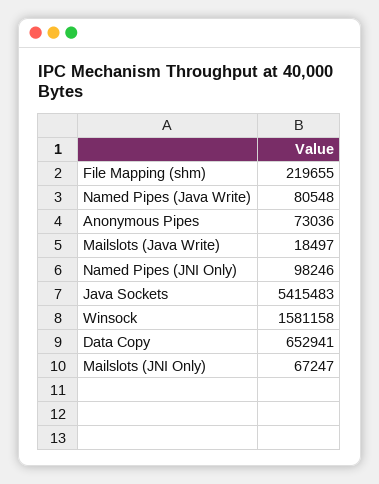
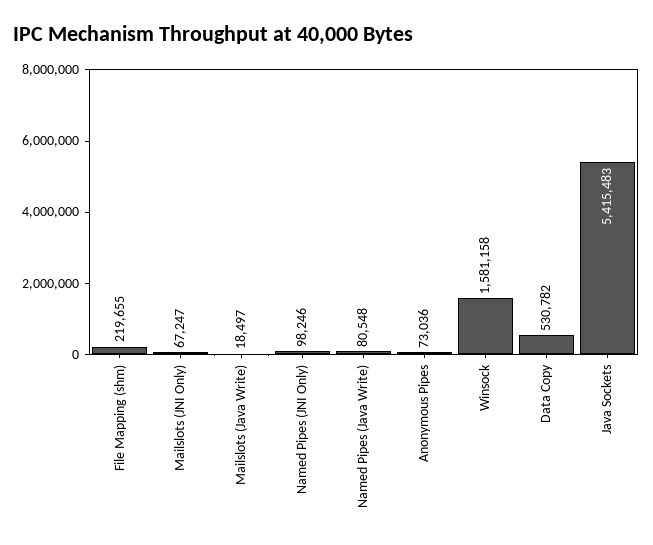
  {
    "File Mapping (shm)": 219655,
    "Named Pipes (Java Write)": 80548,
    "Anonymous Pipes": 73036,
    "Mailslots (Java Write)": 18497,
    "Named Pipes (JNI Only)": 98246,
    "Java Sockets": 5415483,
    "Winsock": 1581158,
-   "Data Copy": 652941,
+   "Data Copy": 530782,
    "Mailslots (JNI Only)": 67247
  }

